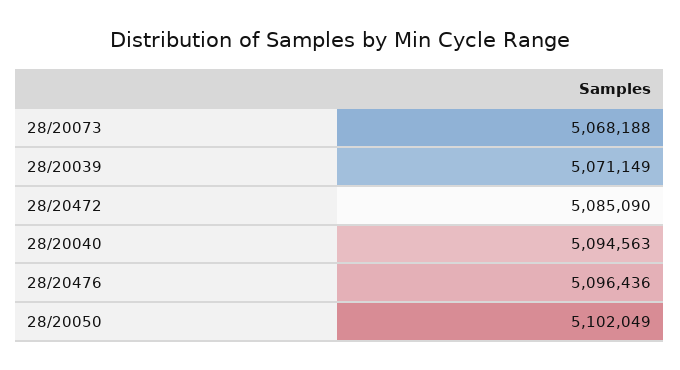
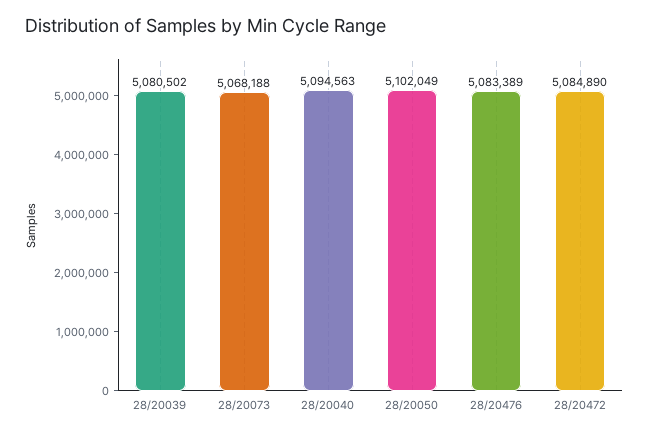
  {
    "28/20073": 5068188,
-   "28/20039": 5071149,
+   "28/20039": 5080502,
-   "28/20472": 5085090,
+   "28/20472": 5084890,
    "28/20040": 5094563,
-   "28/20476": 5096436,
+   "28/20476": 5083389,
    "28/20050": 5102049
  }

